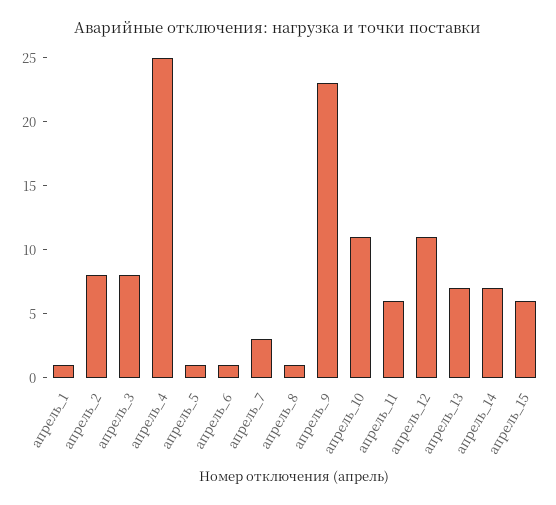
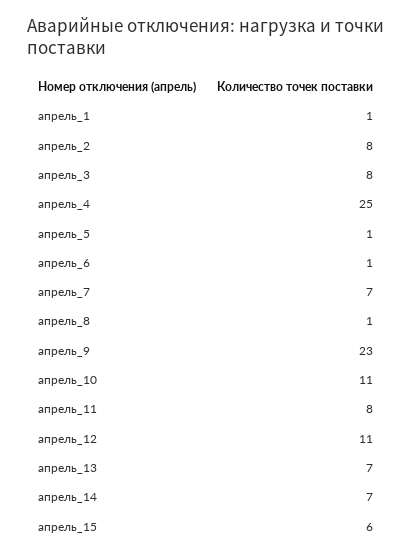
  {
    "апрель_1": 1,
    "апрель_2": 8,
    "апрель_3": 8,
    "апрель_4": 25,
    "апрель_5": 1,
    "апрель_6": 1,
-   "апрель_7": 3,
+   "апрель_7": 7,
    "апрель_8": 1,
    "апрель_9": 23,
    "апрель_10": 11,
-   "апрель_11": 6,
+   "апрель_11": 8,
    "апрель_12": 11,
    "апрель_13": 7,
    "апрель_14": 7,
    "апрель_15": 6
  }

